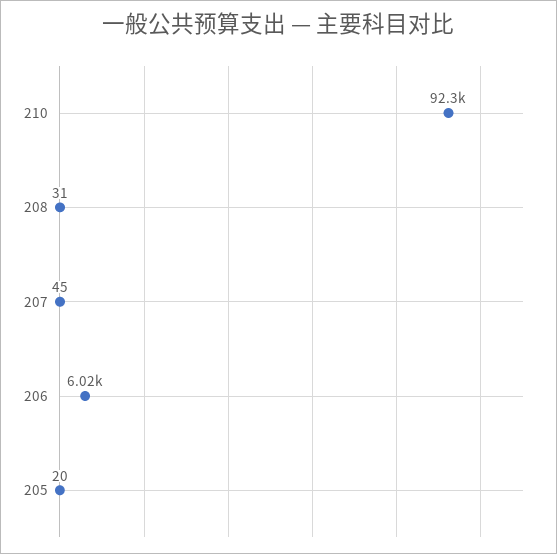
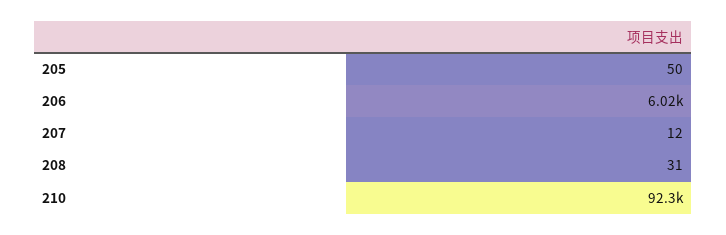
  {
    "210": 92300,
    "208": 31,
-   "207": 45,
+   "207": 12,
    "206": 6020,
-   "205": 20
+   "205": 50
  }

